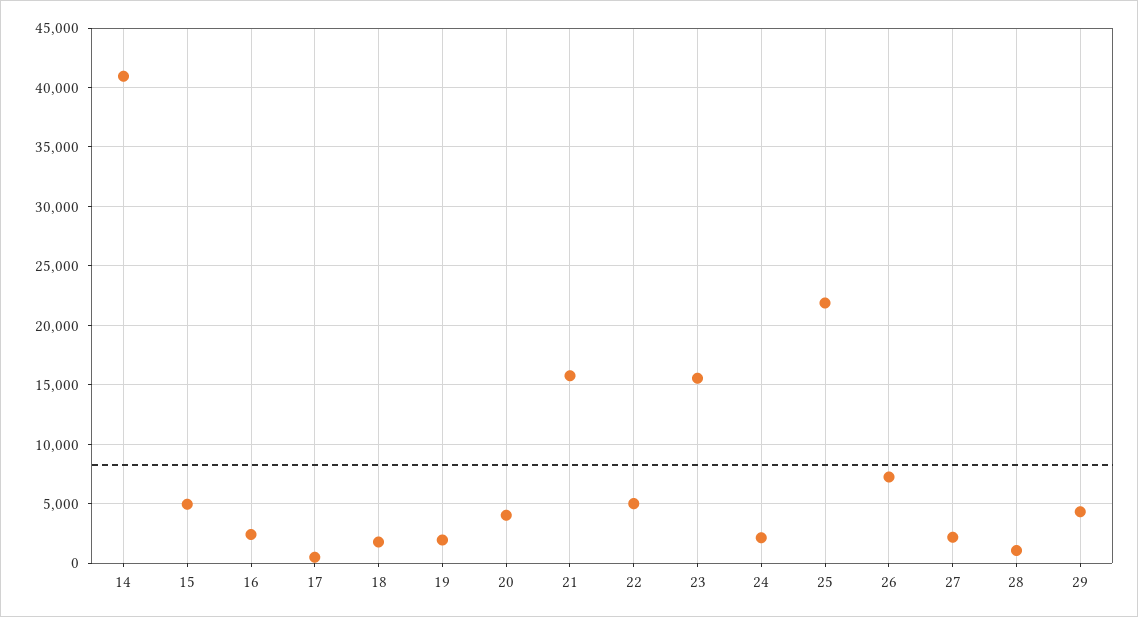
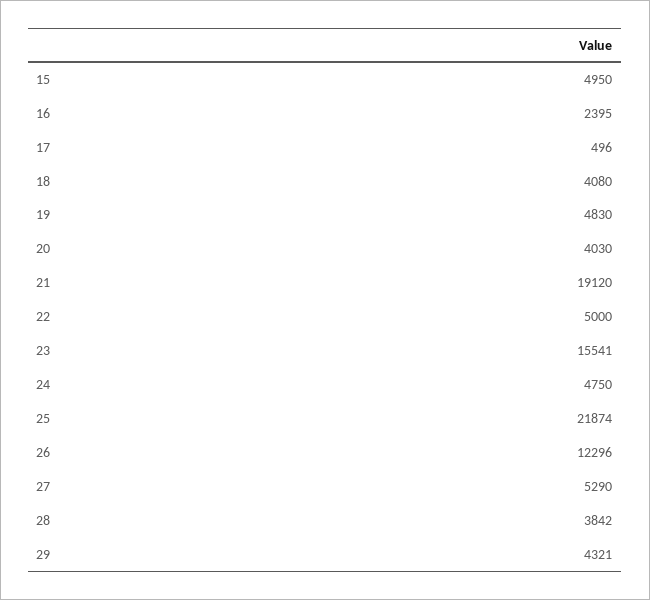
  {
-   "14": 41000,
    "15": 4950,
    "16": 2395,
    "17": 496,
-   "18": 2000,
+   "18": 4080,
-   "19": 2000,
+   "19": 4830,
    "20": 4030,
-   "21": 16000,
+   "21": 19120,
    "22": 5000,
    "23": 15541,
-   "24": 2000,
+   "24": 4750,
    "25": 21874,
-   "26": 7000,
+   "26": 12296,
-   "27": 2000,
+   "27": 5290,
-   "28": 1000,
+   "28": 3842,
    "29": 4321
  }

